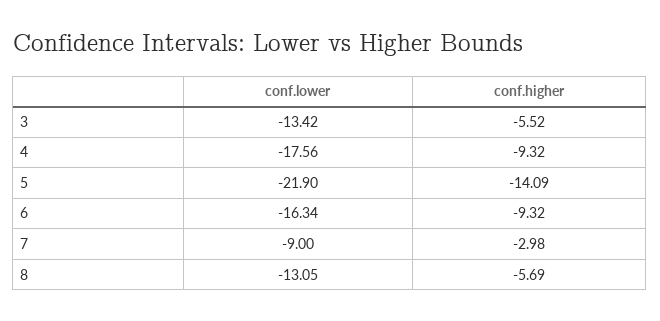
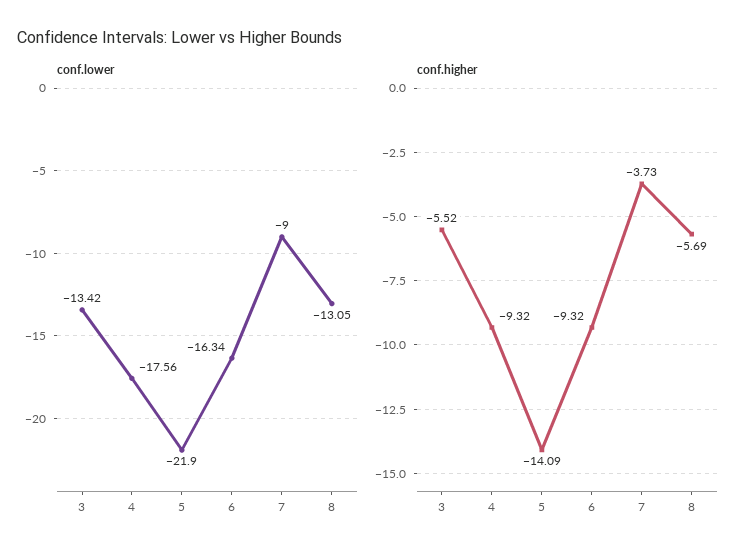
  {
    "conf.lower": {
      "3": -13.42,
      "4": -17.56,
      "5": -21.9,
      "6": -16.34,
      "7": -9,
      "8": -13.05
    },
    "conf.higher": {
      "3": -5.52,
      "4": -9.32,
      "5": -14.09,
      "6": -9.32,
-     "7": -2.98,
+     "7": -3.73,
      "8": -5.69
    }
  }

